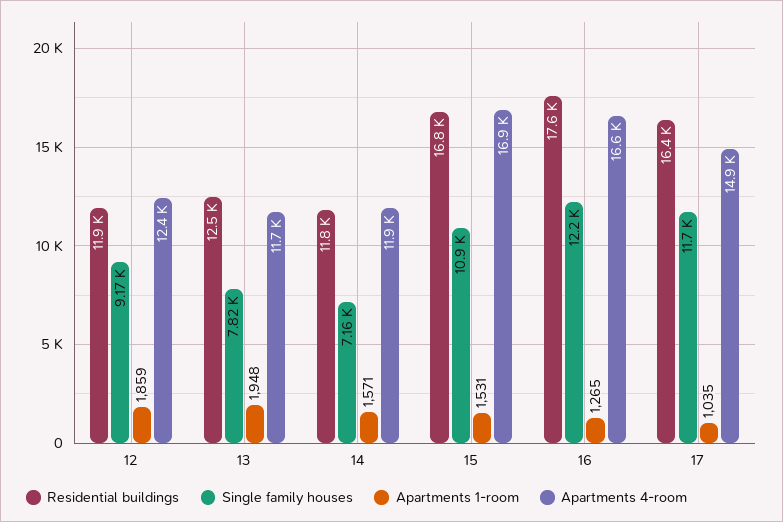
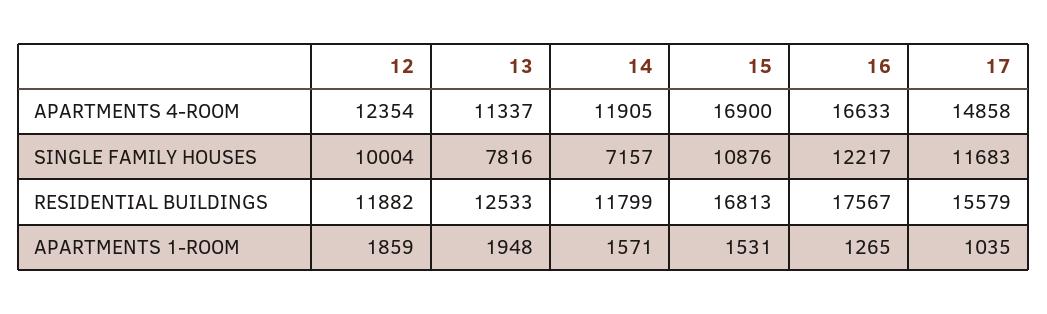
  {
    "Residential buildings": {
      "12": 11882,
      "13": 12533,
      "14": 11799,
      "15": 16813,
      "16": 17567,
-     "17": 16400
+     "17": 15579
    },
    "Single family houses": {
-     "12": 9170,
+     "12": 10004,
      "13": 7816,
      "14": 7157,
      "15": 10876,
      "16": 12217,
      "17": 11683
    },
    "Apartments 1-room": {
      "12": 1859,
      "13": 1948,
      "14": 1571,
      "15": 1531,
      "16": 1265,
      "17": 1035
    },
    "Apartments 4-room": {
      "12": 12354,
-     "13": 11700,
+     "13": 11337,
      "14": 11905,
      "15": 16900,
      "16": 16633,
      "17": 14858
    }
  }

